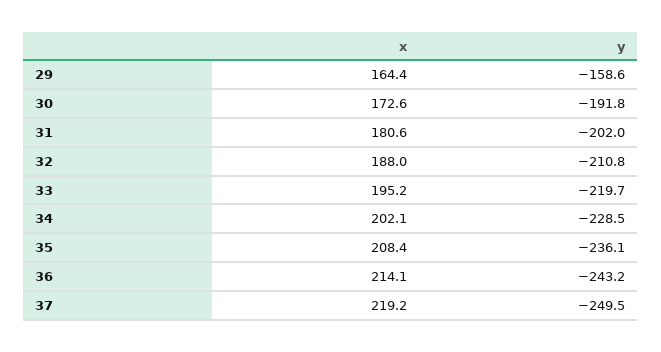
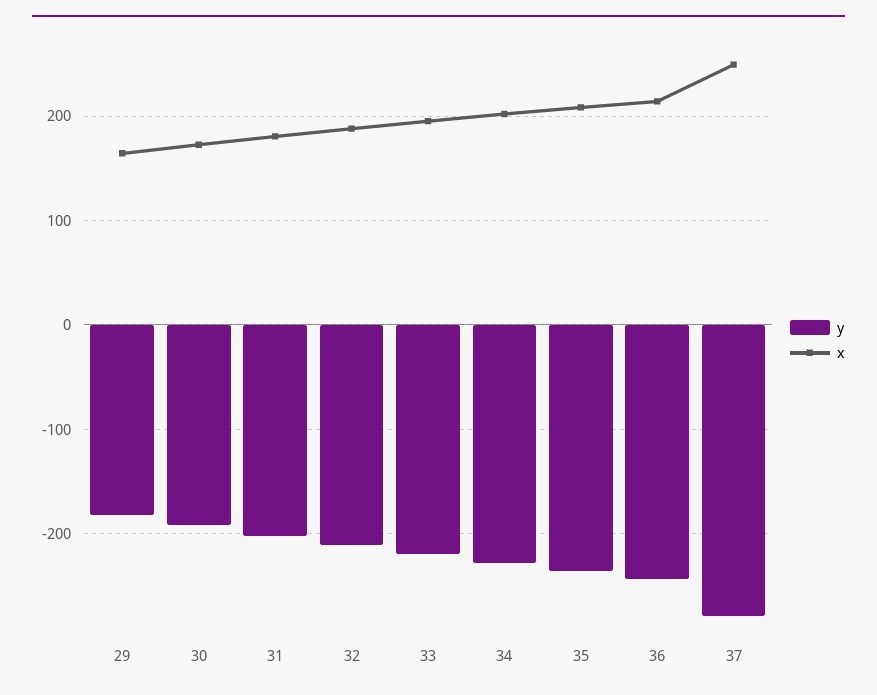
  {
    "x": {
      "29": 164.4,
      "30": 172.6,
      "31": 180.6,
      "32": 188,
      "33": 195.2,
      "34": 202.1,
      "35": 208.4,
      "36": 214.1,
-     "37": 219.2
+     "37": 250
    },
    "y": {
-     "29": -158.6,
+     "29": -180,
      "30": -191.8,
      "31": -202,
      "32": -210.8,
      "33": -219.7,
      "34": -228.5,
      "35": -236.1,
      "36": -243.2,
-     "37": -249.5
+     "37": -280
    }
  }

